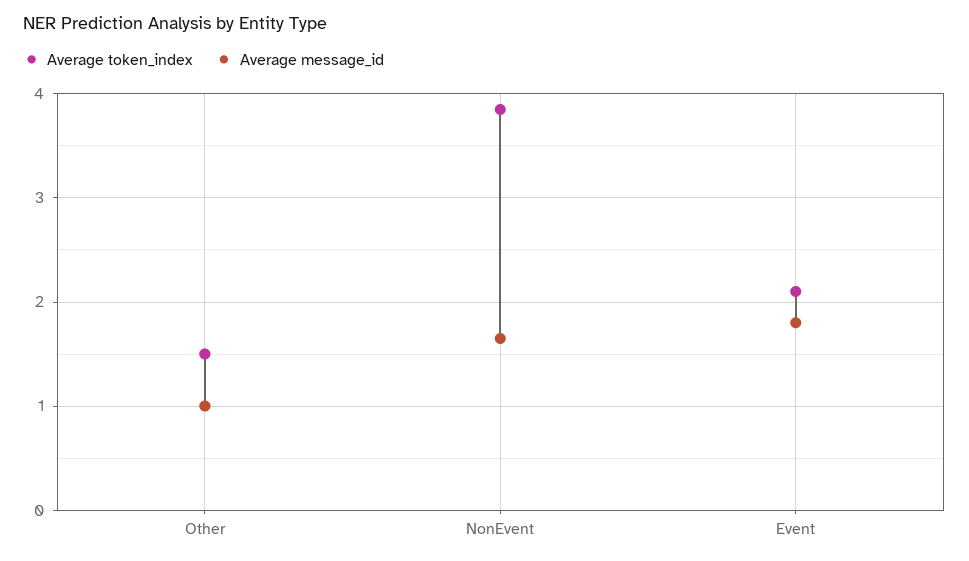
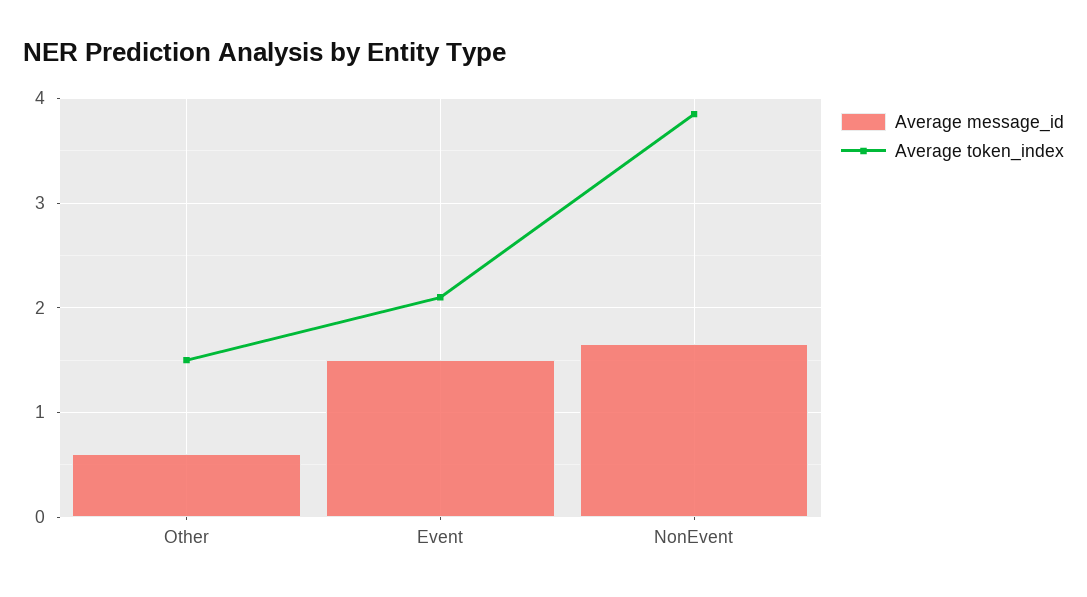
  {
    "Average token_index": {
      "Other": 1.5,
      "NonEvent": 3.9,
      "Event": 2.1
    },
    "Average message_id": {
-     "Other": 1,
+     "Other": 0.6,
      "NonEvent": 1.7,
-     "Event": 1.8
+     "Event": 1.5
    }
  }

